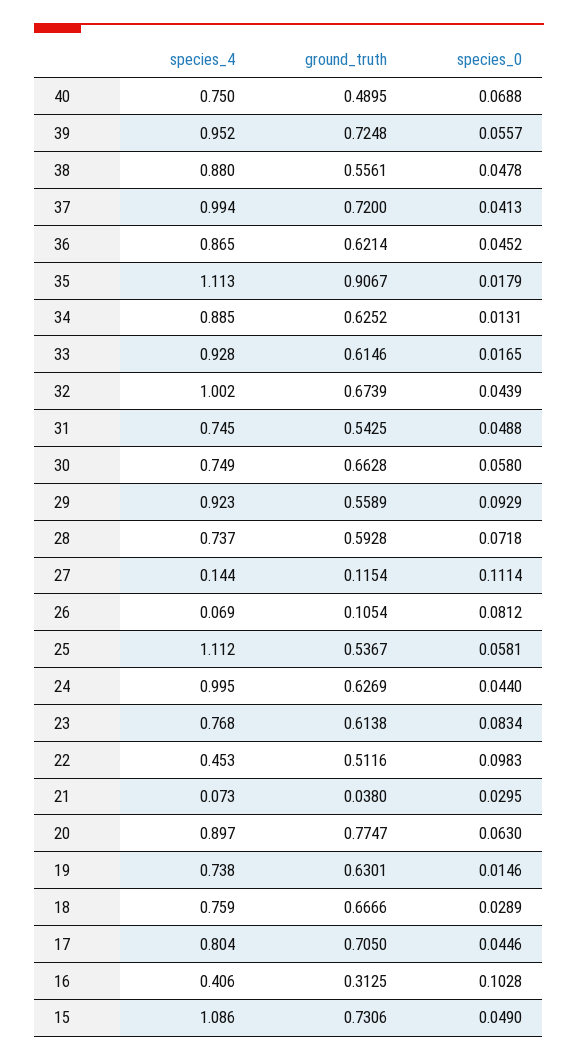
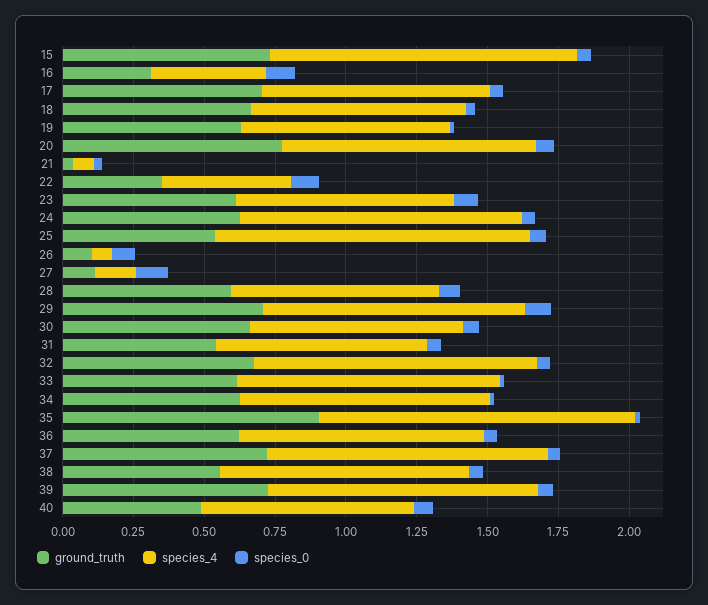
  {
    "species_4": {
      "40": 0.75,
      "39": 0.952,
      "38": 0.88,
      "37": 0.994,
      "36": 0.865,
      "35": 1.113,
      "34": 0.885,
      "33": 0.928,
      "32": 1.002,
      "31": 0.745,
      "30": 0.749,
      "29": 0.923,
      "28": 0.737,
      "27": 0.144,
      "26": 0.069,
      "25": 1.112,
      "24": 0.995,
      "23": 0.768,
      "22": 0.453,
      "21": 0.073,
      "20": 0.897,
      "19": 0.738,
      "18": 0.759,
      "17": 0.804,
      "16": 0.406,
      "15": 1.086
    },
    "ground_truth": {
      "40": 0.4895,
      "39": 0.7248,
      "38": 0.5561,
      "37": 0.72,
      "36": 0.6214,
      "35": 0.9067,
      "34": 0.6252,
      "33": 0.6146,
      "32": 0.6739,
      "31": 0.5425,
      "30": 0.6628,
-     "29": 0.5589,
+     "29": 0.7,
      "28": 0.5928,
      "27": 0.1154,
      "26": 0.1054,
      "25": 0.5367,
      "24": 0.6269,
      "23": 0.6138,
-     "22": 0.5116,
+     "22": 0.35,
      "21": 0.038,
      "20": 0.7747,
      "19": 0.6301,
      "18": 0.6666,
      "17": 0.705,
      "16": 0.3125,
      "15": 0.7306
    },
    "species_0": {
      "40": 0.0688,
      "39": 0.0557,
      "38": 0.0478,
      "37": 0.0413,
      "36": 0.0452,
      "35": 0.0179,
      "34": 0.0131,
      "33": 0.0165,
      "32": 0.0439,
      "31": 0.0488,
      "30": 0.058,
      "29": 0.0929,
      "28": 0.0718,
      "27": 0.1114,
      "26": 0.0812,
      "25": 0.0581,
      "24": 0.044,
      "23": 0.0834,
      "22": 0.0983,
      "21": 0.0295,
      "20": 0.063,
      "19": 0.0146,
      "18": 0.0289,
      "17": 0.0446,
      "16": 0.1028,
      "15": 0.049
    }
  }

